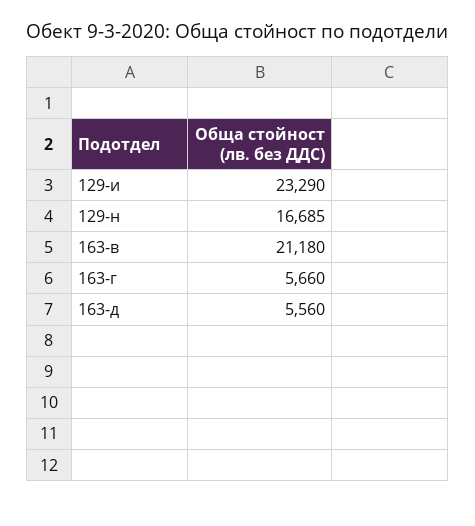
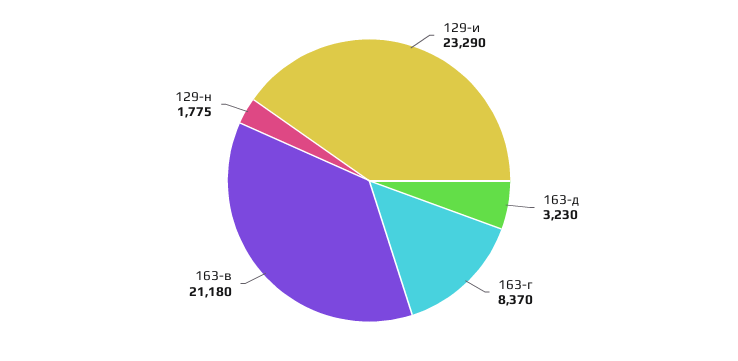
  {
    "129-и": 23290,
-   "129-н": 16685,
+   "129-н": 1775,
    "163-в": 21180,
-   "163-г": 5660,
+   "163-г": 8370,
-   "163-д": 5560
+   "163-д": 3230
  }

